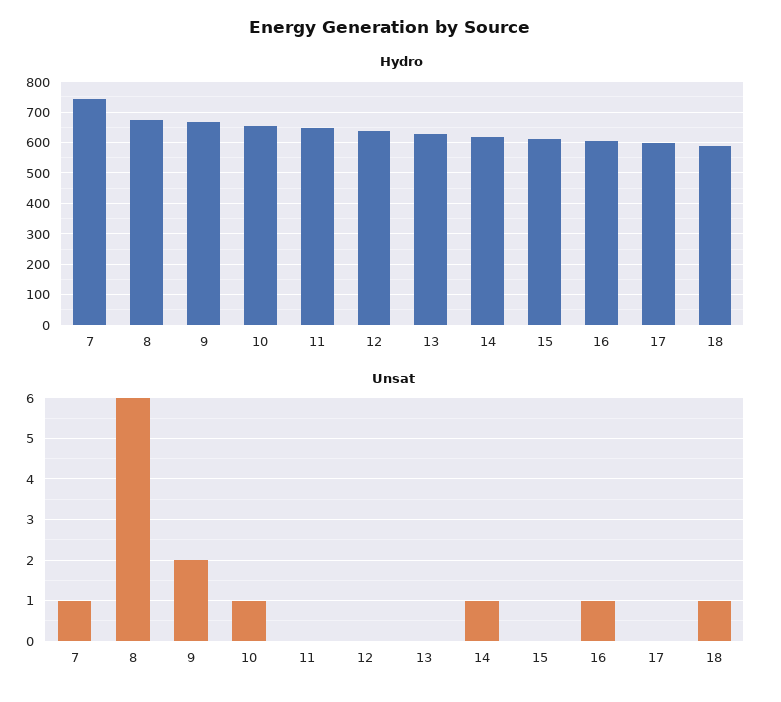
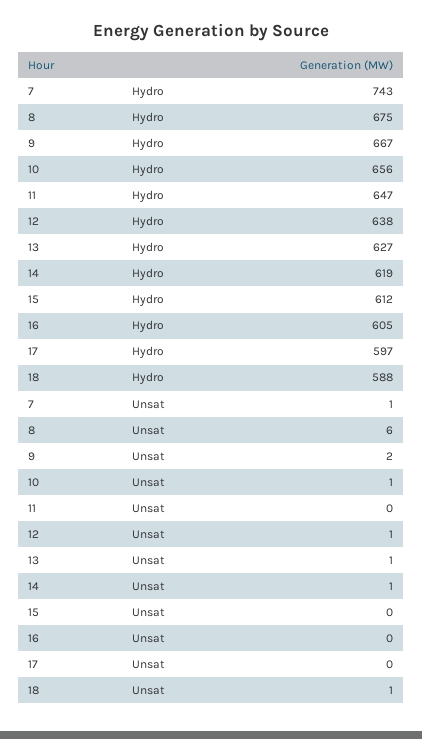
  {
    "Hydro": {
      "7": 743,
      "8": 675,
      "9": 667,
      "10": 656,
      "11": 647,
      "12": 638,
      "13": 627,
      "14": 619,
      "15": 612,
      "16": 605,
      "17": 597,
      "18": 588
    },
    "Unsat": {
      "7": 1,
      "8": 6,
      "9": 2,
      "10": 1,
      "11": 0,
-     "12": 0,
+     "12": 1,
-     "13": 0,
+     "13": 1,
      "14": 1,
      "15": 0,
-     "16": 1,
+     "16": 0,
      "17": 0,
      "18": 1
    }
  }

